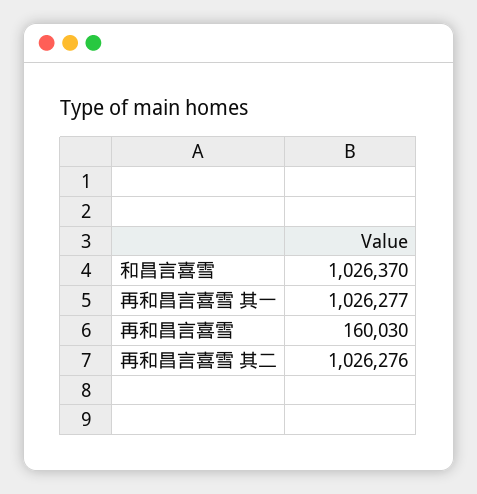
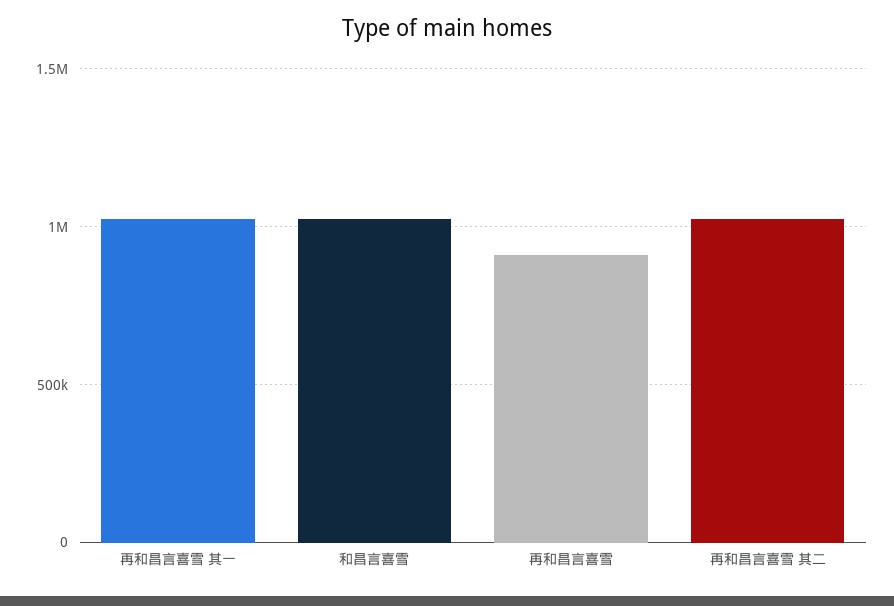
  {
    "和昌言喜雪": 1026370,
    "再和昌言喜雪 其一": 1026277,
-   "再和昌言喜雪": 160030,
+   "再和昌言喜雪": 900000,
    "再和昌言喜雪 其二": 1026276
  }

